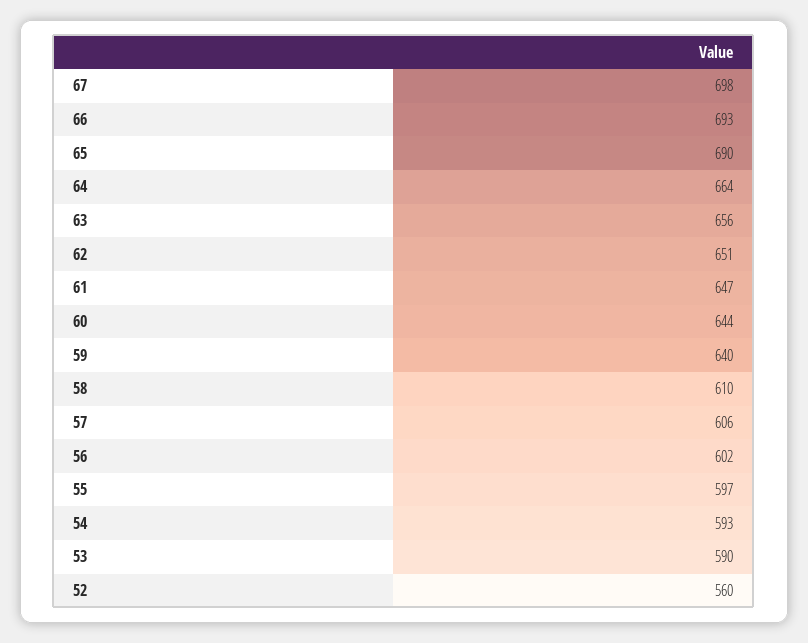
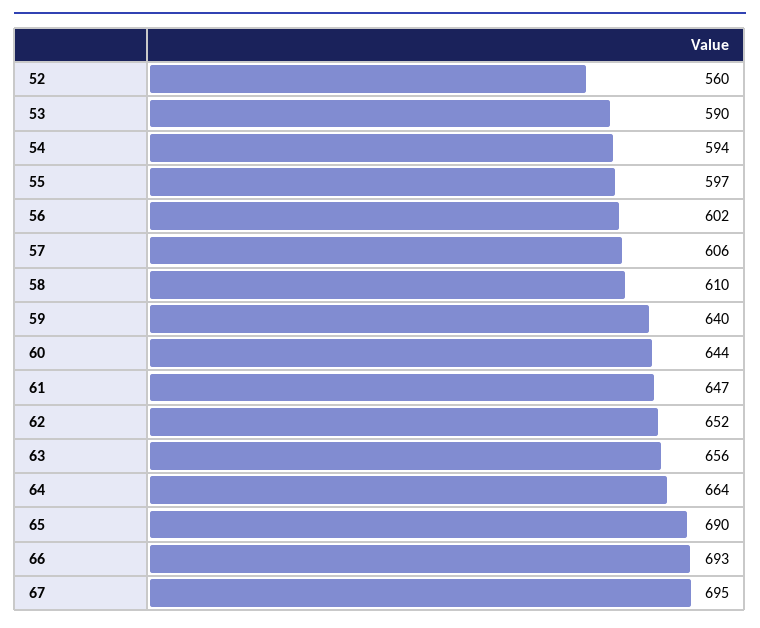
  {
-   "67": 698,
+   "67": 695,
    "66": 693,
    "65": 690,
    "64": 664,
    "63": 656,
-   "62": 651,
+   "62": 652,
    "61": 647,
    "60": 644,
    "59": 640,
    "58": 610,
    "57": 606,
    "56": 602,
    "55": 597,
-   "54": 593,
+   "54": 594,
    "53": 590,
    "52": 560
  }

